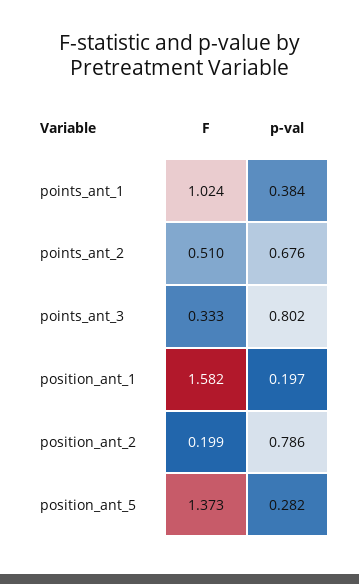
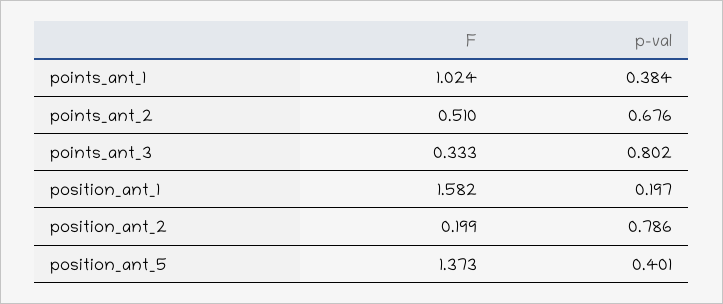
  {
    "F": {
      "points_ant_1": 1.024,
      "points_ant_2": 0.51,
      "points_ant_3": 0.333,
      "position_ant_1": 1.582,
      "position_ant_2": 0.199,
      "position_ant_5": 1.373
    },
    "p-val": {
      "points_ant_1": 0.384,
      "points_ant_2": 0.676,
      "points_ant_3": 0.802,
      "position_ant_1": 0.197,
      "position_ant_2": 0.786,
-     "position_ant_5": 0.282
+     "position_ant_5": 0.401
    }
  }

